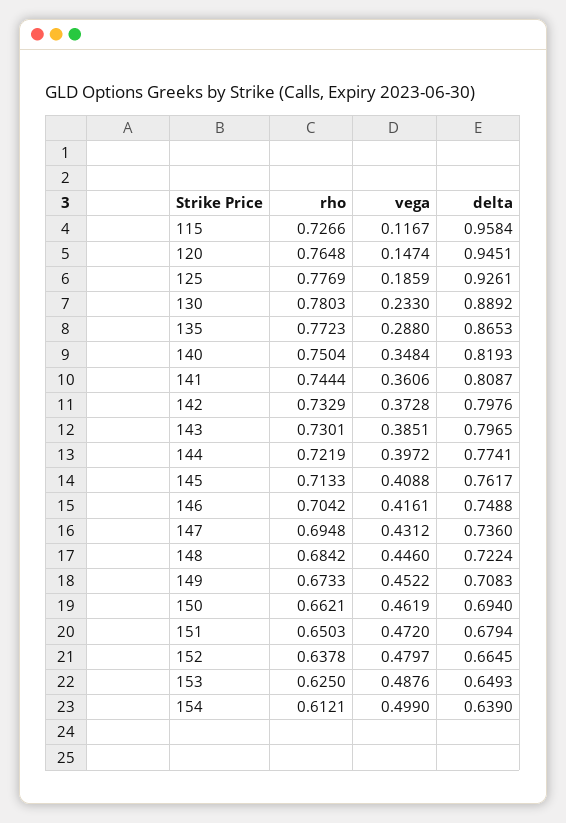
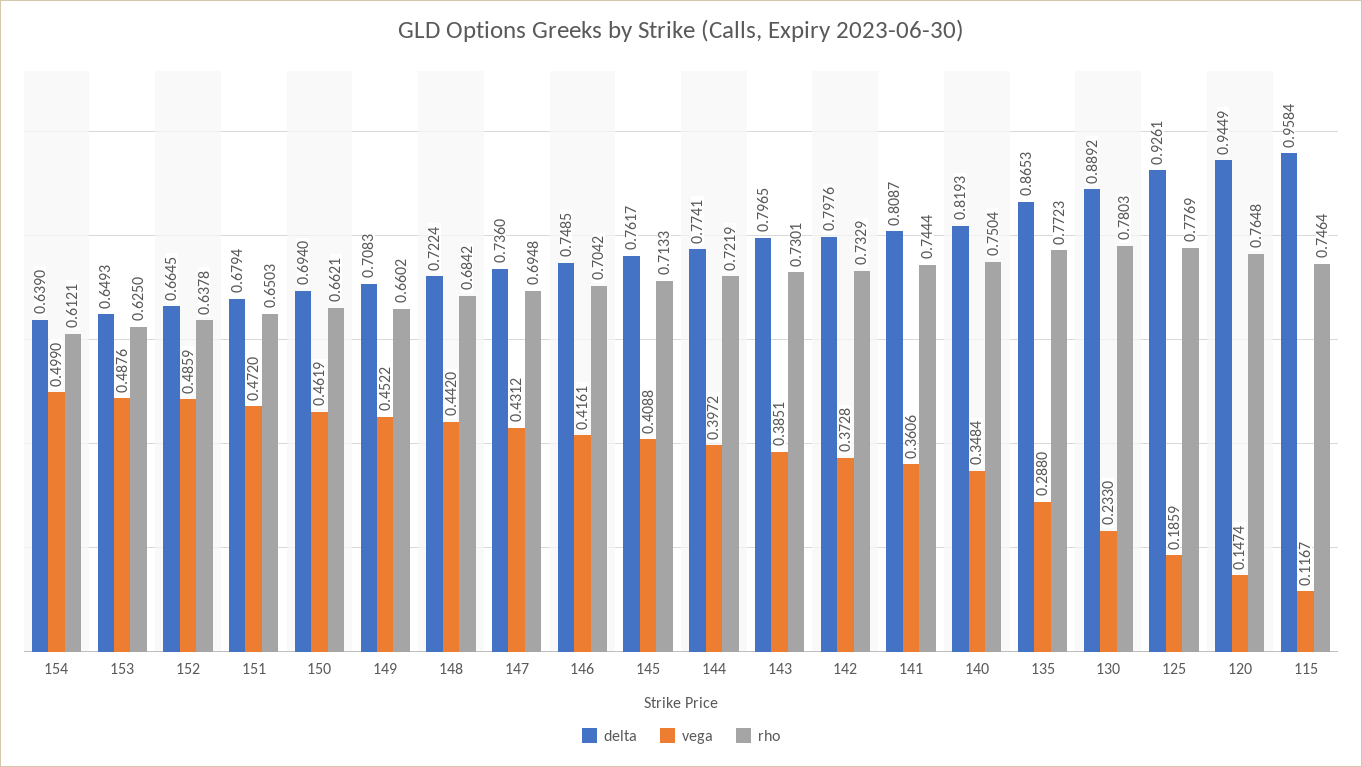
  {
    "rho": {
-     "115": 0.7266,
+     "115": 0.7464,
      "120": 0.7648,
      "125": 0.7769,
      "130": 0.7803,
      "135": 0.7723,
      "140": 0.7504,
      "141": 0.7444,
      "142": 0.7329,
      "143": 0.7301,
      "144": 0.7219,
      "145": 0.7133,
      "146": 0.7042,
      "147": 0.6948,
      "148": 0.6842,
-     "149": 0.6733,
+     "149": 0.6602,
      "150": 0.6621,
      "151": 0.6503,
      "152": 0.6378,
      "153": 0.625,
      "154": 0.6121
    },
    "vega": {
      "115": 0.1167,
      "120": 0.1474,
      "125": 0.1859,
      "130": 0.233,
      "135": 0.288,
      "140": 0.3484,
      "141": 0.3606,
      "142": 0.3728,
      "143": 0.3851,
      "144": 0.3972,
      "145": 0.4088,
      "146": 0.4161,
      "147": 0.4312,
-     "148": 0.446,
+     "148": 0.442,
      "149": 0.4522,
      "150": 0.4619,
      "151": 0.472,
-     "152": 0.4797,
+     "152": 0.4859,
      "153": 0.4876,
      "154": 0.499
    },
    "delta": {
      "115": 0.9584,
-     "120": 0.9451,
+     "120": 0.9449,
      "125": 0.9261,
      "130": 0.8892,
      "135": 0.8653,
      "140": 0.8193,
      "141": 0.8087,
      "142": 0.7976,
      "143": 0.7965,
      "144": 0.7741,
      "145": 0.7617,
-     "146": 0.7488,
+     "146": 0.7485,
      "147": 0.736,
      "148": 0.7224,
      "149": 0.7083,
      "150": 0.694,
      "151": 0.6794,
      "152": 0.6645,
      "153": 0.6493,
      "154": 0.639
    }
  }

